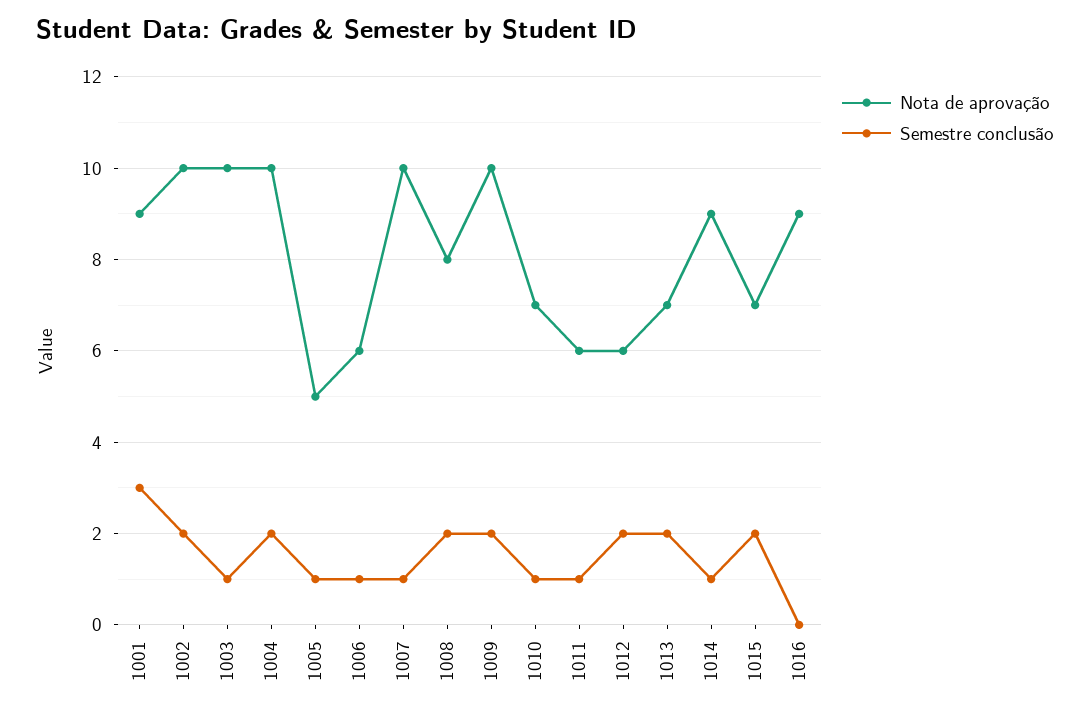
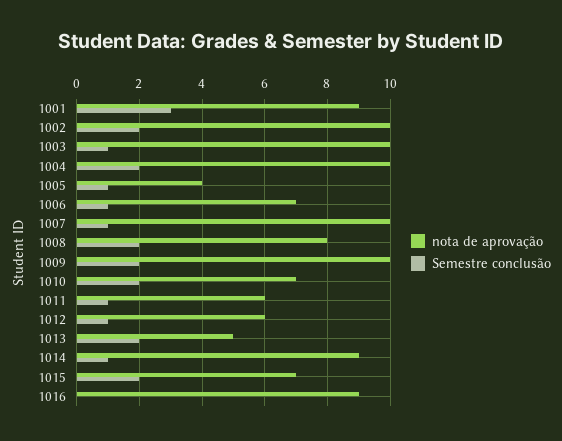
  {
    "Nota de aprovação": {
      "1001": 9,
      "1002": 10,
      "1003": 10,
      "1004": 10,
-     "1005": 5,
+     "1005": 4,
-     "1006": 6,
+     "1006": 7,
      "1007": 10,
      "1008": 8,
      "1009": 10,
      "1010": 7,
      "1011": 6,
      "1012": 6,
-     "1013": 7,
+     "1013": 5,
      "1014": 9,
      "1015": 7,
      "1016": 9
    },
    "Semestre conclusão": {
      "1001": 3,
      "1002": 2,
      "1003": 1,
      "1004": 2,
      "1005": 1,
      "1006": 1,
      "1007": 1,
      "1008": 2,
      "1009": 2,
-     "1010": 1,
+     "1010": 2,
      "1011": 1,
-     "1012": 2,
+     "1012": 1,
      "1013": 2,
      "1014": 1,
      "1015": 2,
      "1016": 0
    }
  }

